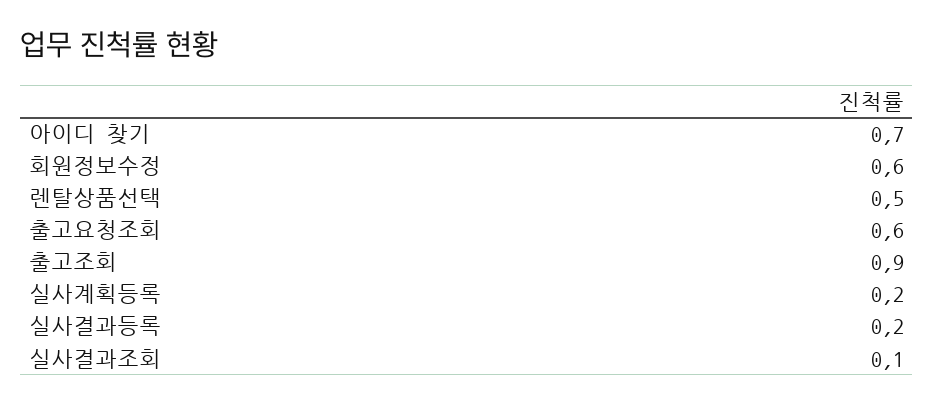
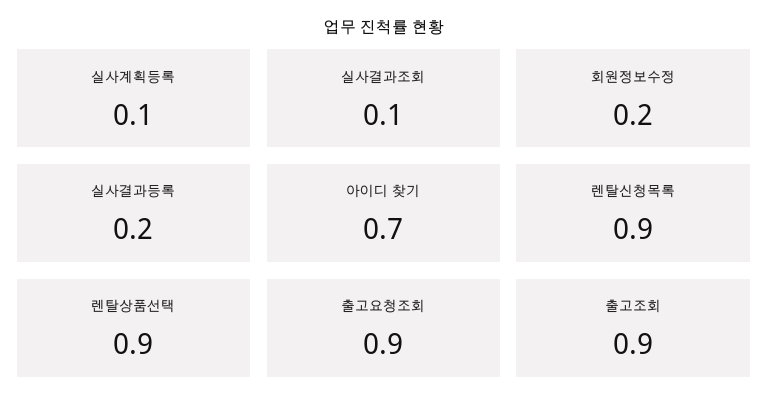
  {
    "아이디 찾기": 0.7,
-   "회원정보수정": 0.6,
+   "회원정보수정": 0.2,
-   "렌탈상품선택": 0.5,
+   "렌탈상품선택": 0.9,
-   "출고요청조회": 0.6,
+   "출고요청조회": 0.9,
    "출고조회": 0.9,
-   "실사계획등록": 0.2,
+   "실사계획등록": 0.1,
    "실사결과등록": 0.2,
-   "실사결과조회": 0.1
+   "실사결과조회": 0.1,
+   "렌탈신청목록": 0.9
  }

